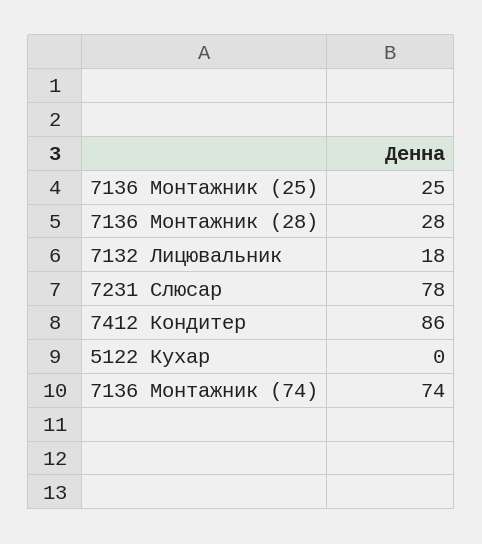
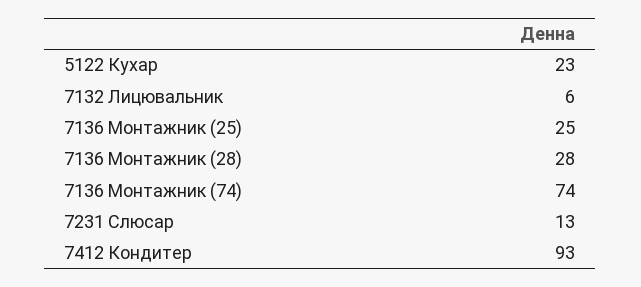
  {
    "7136 Монтажник (25)": 25,
    "7136 Монтажник (28)": 28,
-   "7132 Лицювальник": 18,
+   "7132 Лицювальник": 6,
-   "7231 Слюсар": 78,
+   "7231 Слюсар": 13,
-   "7412 Кондитер": 86,
+   "7412 Кондитер": 93,
-   "5122 Кухар": 0,
+   "5122 Кухар": 23,
    "7136 Монтажник (74)": 74
  }

